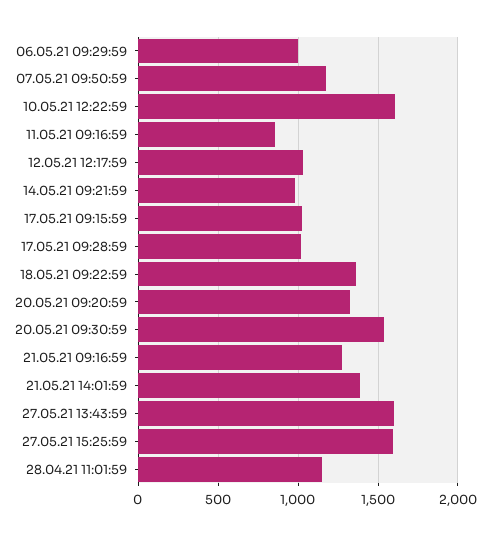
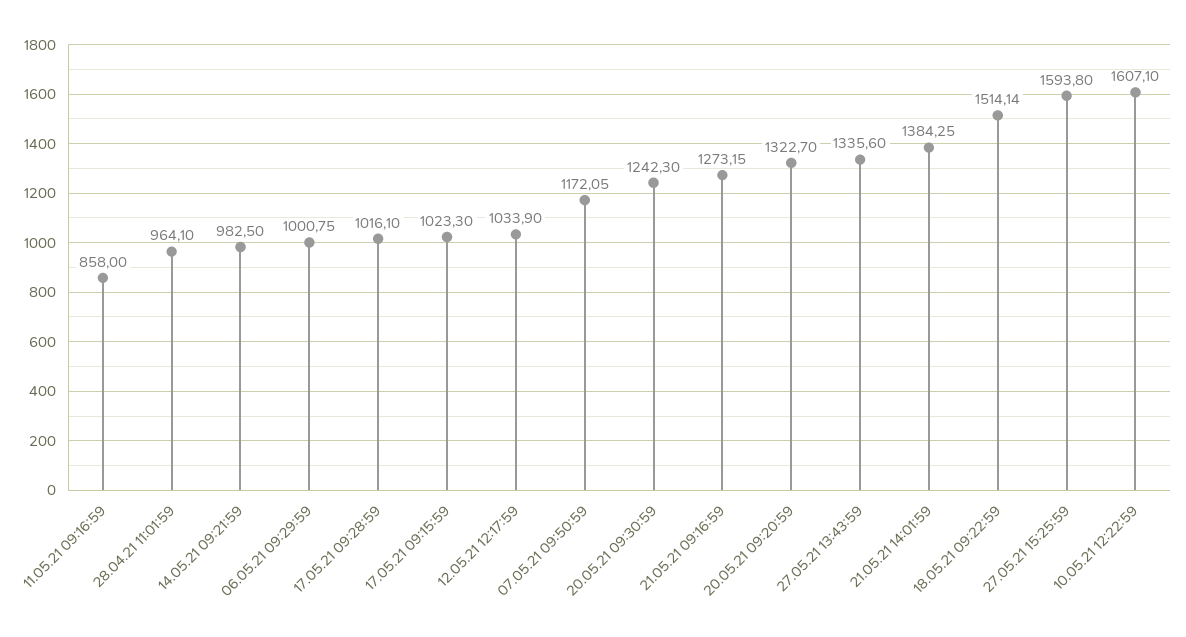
  {
    "06.05.21 09:29:59": 1000.75,
    "07.05.21 09:50:59": 1172.05,
    "10.05.21 12:22:59": 1607.1,
    "11.05.21 09:16:59": 858,
    "12.05.21 12:17:59": 1033.9,
    "14.05.21 09:21:59": 982.5,
    "17.05.21 09:15:59": 1023.3,
    "17.05.21 09:28:59": 1016.1,
-   "18.05.21 09:22:59": 1350,
+   "18.05.21 09:22:59": 1514.14,
    "20.05.21 09:20:59": 1322.7,
-   "20.05.21 09:30:59": 1550,
+   "20.05.21 09:30:59": 1242.3,
    "21.05.21 09:16:59": 1273.15,
    "21.05.21 14:01:59": 1384.25,
-   "27.05.21 13:43:59": 1600,
+   "27.05.21 13:43:59": 1335.6,
    "27.05.21 15:25:59": 1593.8,
-   "28.04.21 11:01:59": 1150
+   "28.04.21 11:01:59": 964.1
  }

